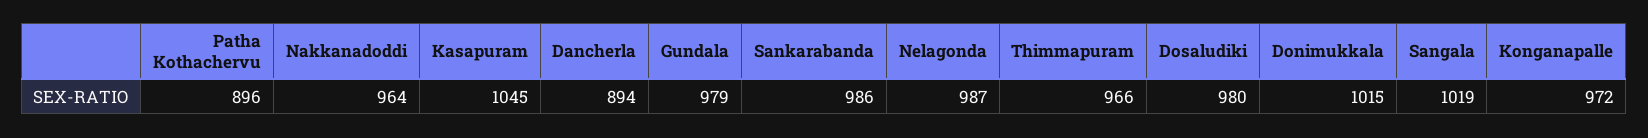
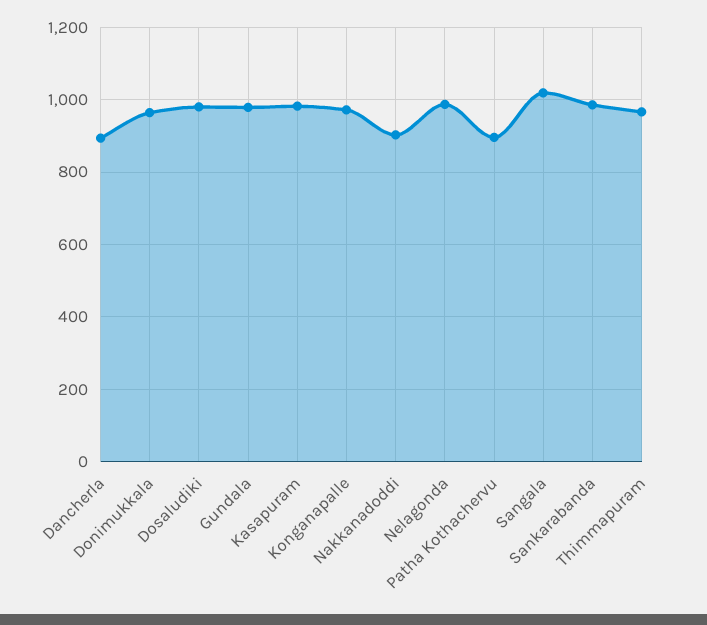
  {
    "Patha Kothachervu": 896,
-   "Nakkanadoddi": 964,
+   "Nakkanadoddi": 900,
-   "Kasapuram": 1045,
+   "Kasapuram": 980,
    "Dancherla": 894,
    "Gundala": 979,
    "Sankarabanda": 986,
    "Nelagonda": 987,
    "Thimmapuram": 966,
    "Dosaludiki": 980,
-   "Donimukkala": 1015,
+   "Donimukkala": 960,
    "Sangala": 1019,
    "Konganapalle": 972
  }

